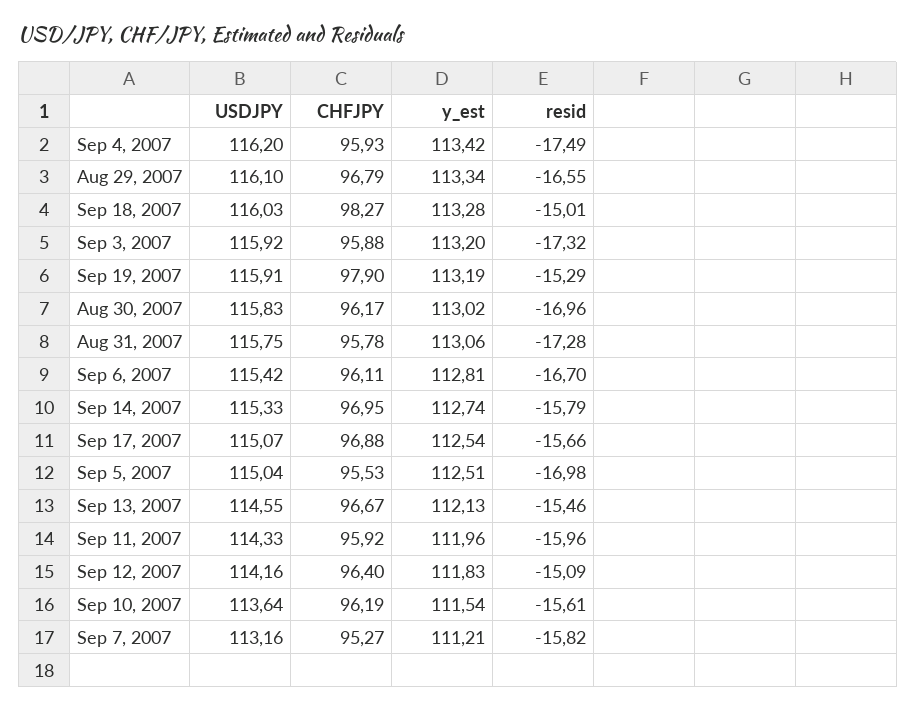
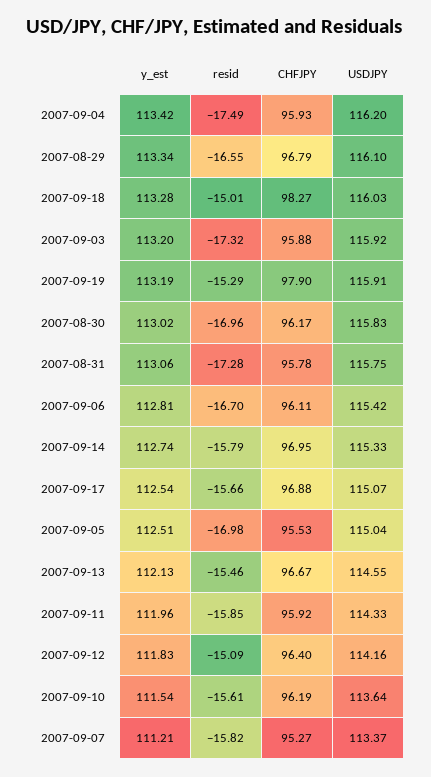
  {
    "USDJPY": {
      "Sep 4, 2007": 116.2,
      "Aug 29, 2007": 116.1,
      "Sep 18, 2007": 116.03,
      "Sep 3, 2007": 115.92,
      "Sep 19, 2007": 115.91,
      "Aug 30, 2007": 115.83,
      "Aug 31, 2007": 115.75,
      "Sep 6, 2007": 115.42,
      "Sep 14, 2007": 115.33,
      "Sep 17, 2007": 115.07,
      "Sep 5, 2007": 115.04,
      "Sep 13, 2007": 114.55,
      "Sep 11, 2007": 114.33,
      "Sep 12, 2007": 114.16,
      "Sep 10, 2007": 113.64,
-     "Sep 7, 2007": 113.16
+     "Sep 7, 2007": 113.37
    },
    "CHFJPY": {
      "Sep 4, 2007": 95.93,
      "Aug 29, 2007": 96.79,
      "Sep 18, 2007": 98.27,
      "Sep 3, 2007": 95.88,
      "Sep 19, 2007": 97.9,
      "Aug 30, 2007": 96.17,
      "Aug 31, 2007": 95.78,
      "Sep 6, 2007": 96.11,
      "Sep 14, 2007": 96.95,
      "Sep 17, 2007": 96.88,
      "Sep 5, 2007": 95.53,
      "Sep 13, 2007": 96.67,
      "Sep 11, 2007": 95.92,
      "Sep 12, 2007": 96.4,
      "Sep 10, 2007": 96.19,
      "Sep 7, 2007": 95.27
    },
    "y_est": {
      "Sep 4, 2007": 113.42,
      "Aug 29, 2007": 113.34,
      "Sep 18, 2007": 113.28,
      "Sep 3, 2007": 113.2,
      "Sep 19, 2007": 113.19,
      "Aug 30, 2007": 113.02,
      "Aug 31, 2007": 113.06,
      "Sep 6, 2007": 112.81,
      "Sep 14, 2007": 112.74,
      "Sep 17, 2007": 112.54,
      "Sep 5, 2007": 112.51,
      "Sep 13, 2007": 112.13,
      "Sep 11, 2007": 111.96,
      "Sep 12, 2007": 111.83,
      "Sep 10, 2007": 111.54,
      "Sep 7, 2007": 111.21
    },
    "resid": {
      "Sep 4, 2007": -17.49,
      "Aug 29, 2007": -16.55,
      "Sep 18, 2007": -15.01,
      "Sep 3, 2007": -17.32,
      "Sep 19, 2007": -15.29,
      "Aug 30, 2007": -16.96,
      "Aug 31, 2007": -17.28,
      "Sep 6, 2007": -16.7,
      "Sep 14, 2007": -15.79,
      "Sep 17, 2007": -15.66,
      "Sep 5, 2007": -16.98,
      "Sep 13, 2007": -15.46,
-     "Sep 11, 2007": -15.96,
+     "Sep 11, 2007": -15.85,
      "Sep 12, 2007": -15.09,
      "Sep 10, 2007": -15.61,
      "Sep 7, 2007": -15.82
    }
  }

